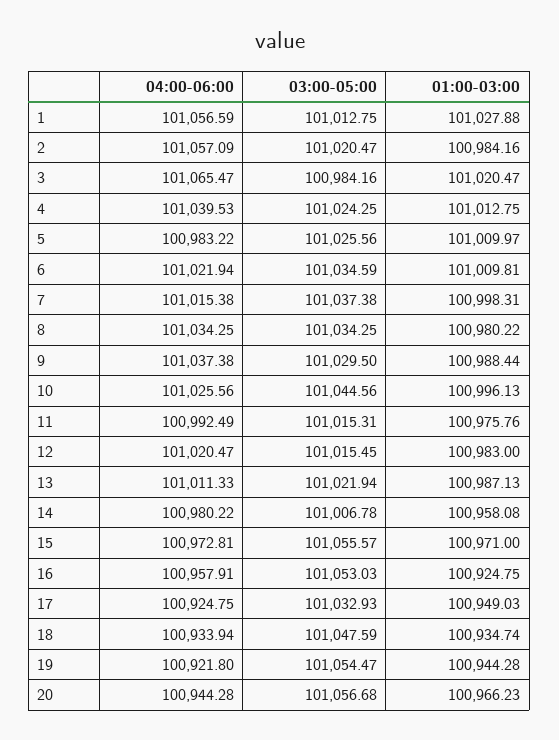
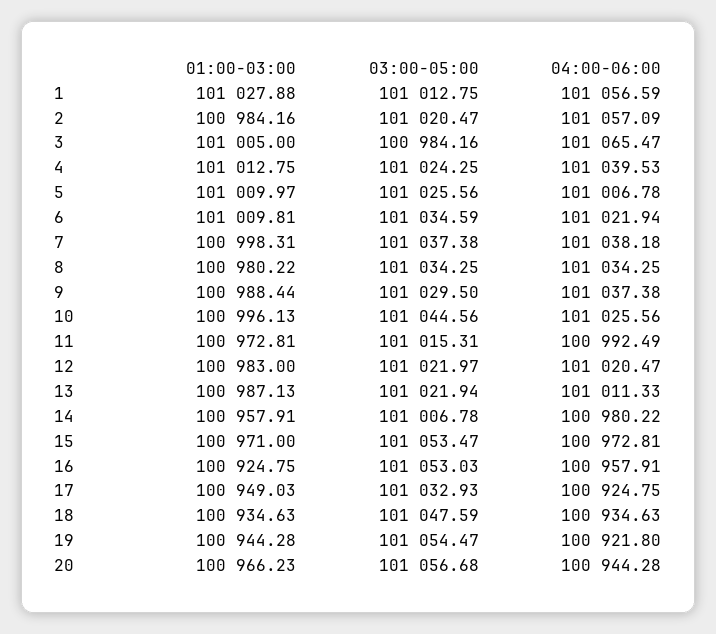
  {
    "04:00-06:00": {
      "1": 101056.59,
      "2": 101057.09,
      "3": 101065.47,
      "4": 101039.53,
-     "5": 100983.22,
+     "5": 101006.78,
      "6": 101021.94,
-     "7": 101015.38,
+     "7": 101038.18,
      "8": 101034.25,
      "9": 101037.38,
      "10": 101025.56,
      "11": 100992.49,
      "12": 101020.47,
      "13": 101011.33,
      "14": 100980.22,
      "15": 100972.81,
      "16": 100957.91,
      "17": 100924.75,
-     "18": 100933.94,
+     "18": 100934.63,
      "19": 100921.8,
      "20": 100944.28
    },
    "03:00-05:00": {
      "1": 101012.75,
      "2": 101020.47,
      "3": 100984.16,
      "4": 101024.25,
      "5": 101025.56,
      "6": 101034.59,
      "7": 101037.38,
      "8": 101034.25,
      "9": 101029.5,
      "10": 101044.56,
      "11": 101015.31,
-     "12": 101015.45,
+     "12": 101021.97,
      "13": 101021.94,
      "14": 101006.78,
-     "15": 101055.57,
+     "15": 101053.47,
      "16": 101053.03,
      "17": 101032.93,
      "18": 101047.59,
      "19": 101054.47,
      "20": 101056.68
    },
    "01:00-03:00": {
      "1": 101027.88,
      "2": 100984.16,
-     "3": 101020.47,
+     "3": 101005,
      "4": 101012.75,
      "5": 101009.97,
      "6": 101009.81,
      "7": 100998.31,
      "8": 100980.22,
      "9": 100988.44,
      "10": 100996.13,
-     "11": 100975.76,
+     "11": 100972.81,
      "12": 100983,
      "13": 100987.13,
-     "14": 100958.08,
+     "14": 100957.91,
      "15": 100971,
      "16": 100924.75,
      "17": 100949.03,
-     "18": 100934.74,
+     "18": 100934.63,
      "19": 100944.28,
      "20": 100966.23
    }
  }

